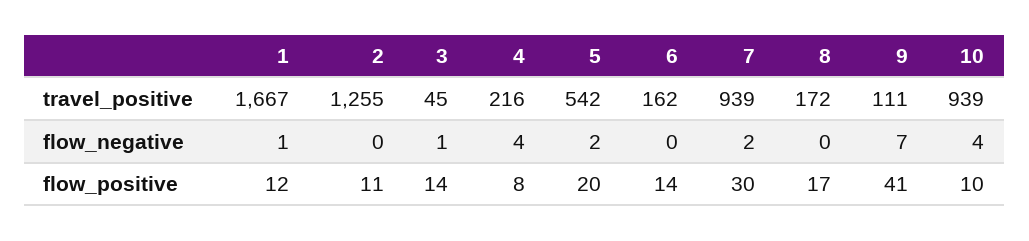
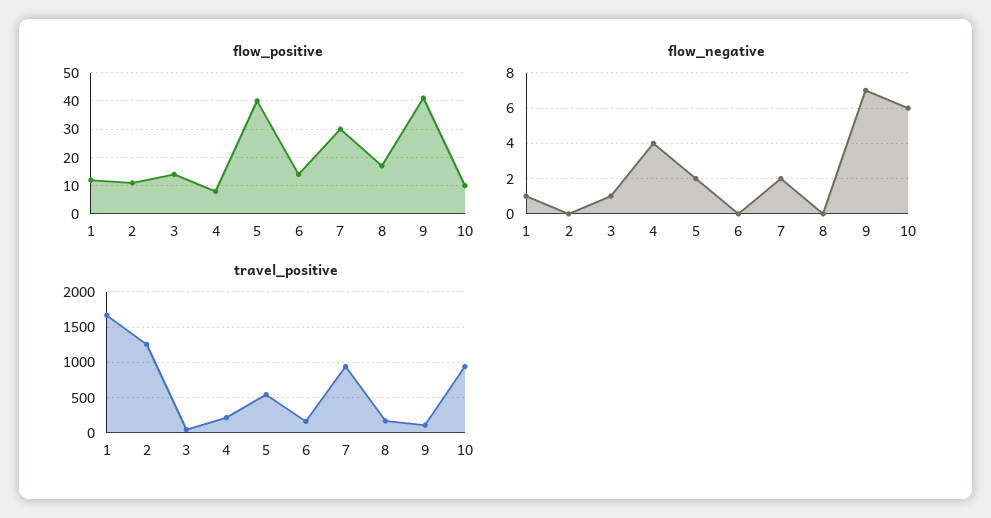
  {
    "travel_positive": {
      "1": 1667,
      "2": 1255,
      "3": 45,
      "4": 216,
      "5": 542,
      "6": 162,
      "7": 939,
      "8": 172,
      "9": 111,
      "10": 939
    },
    "flow_negative": {
      "1": 1,
      "2": 0,
      "3": 1,
      "4": 4,
      "5": 2,
      "6": 0,
      "7": 2,
      "8": 0,
      "9": 7,
-     "10": 4
+     "10": 6
    },
    "flow_positive": {
      "1": 12,
      "2": 11,
      "3": 14,
      "4": 8,
-     "5": 20,
+     "5": 40,
      "6": 14,
      "7": 30,
      "8": 17,
      "9": 41,
      "10": 10
    }
  }

